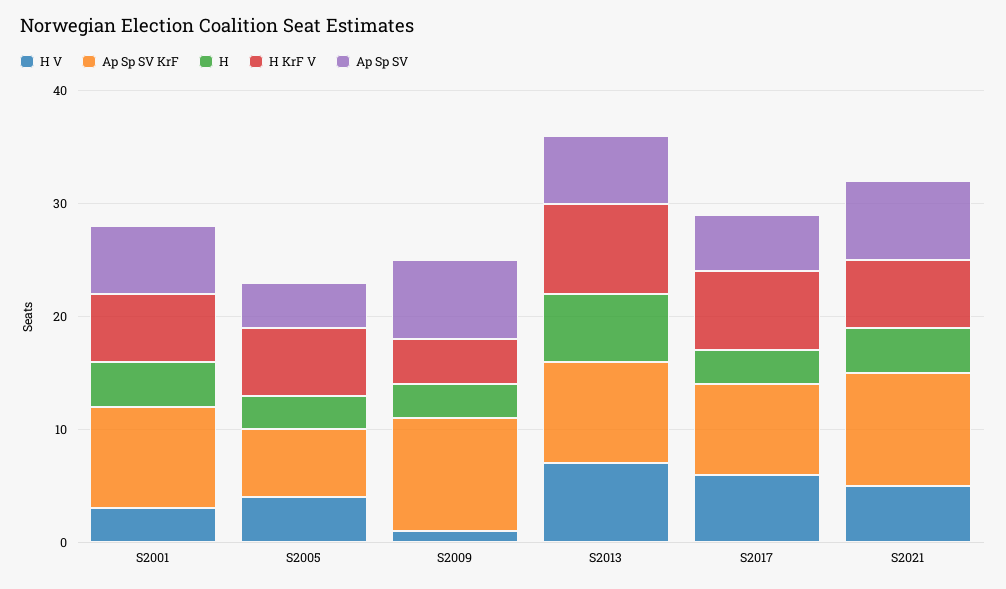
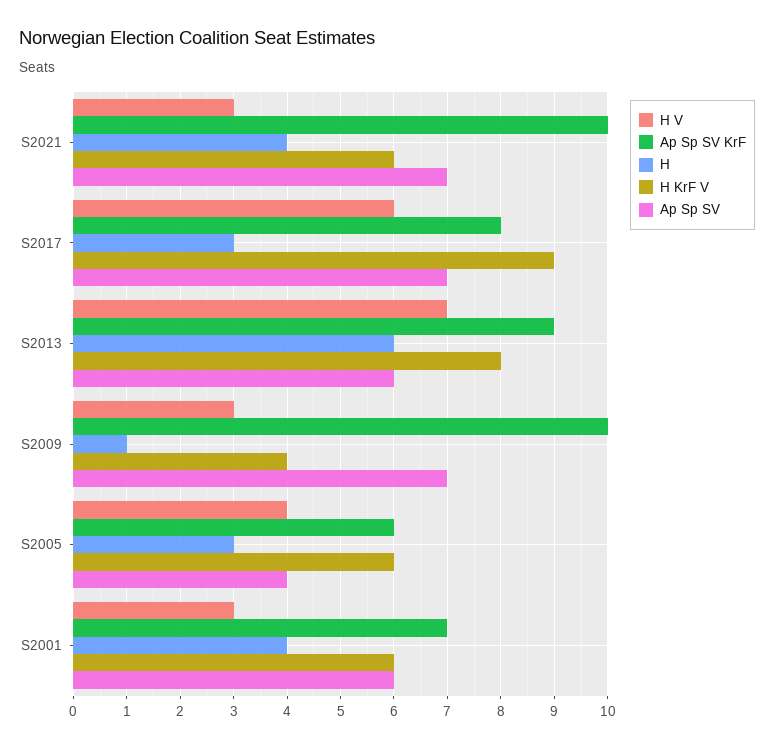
  {
    "H V": {
      "S2001": 3,
      "S2005": 4,
-     "S2009": 1,
+     "S2009": 3,
      "S2013": 7,
      "S2017": 6,
-     "S2021": 5
+     "S2021": 3
    },
    "Ap Sp SV KrF": {
-     "S2001": 9,
+     "S2001": 7,
      "S2005": 6,
      "S2009": 10,
      "S2013": 9,
      "S2017": 8,
      "S2021": 10
    },
    "H": {
      "S2001": 4,
      "S2005": 3,
-     "S2009": 3,
+     "S2009": 1,
      "S2013": 6,
      "S2017": 3,
      "S2021": 4
    },
    "H KrF V": {
      "S2001": 6,
      "S2005": 6,
      "S2009": 4,
      "S2013": 8,
-     "S2017": 7,
+     "S2017": 9,
      "S2021": 6
    },
    "Ap Sp SV": {
      "S2001": 6,
      "S2005": 4,
      "S2009": 7,
      "S2013": 6,
-     "S2017": 5,
+     "S2017": 7,
      "S2021": 7
    }
  }

